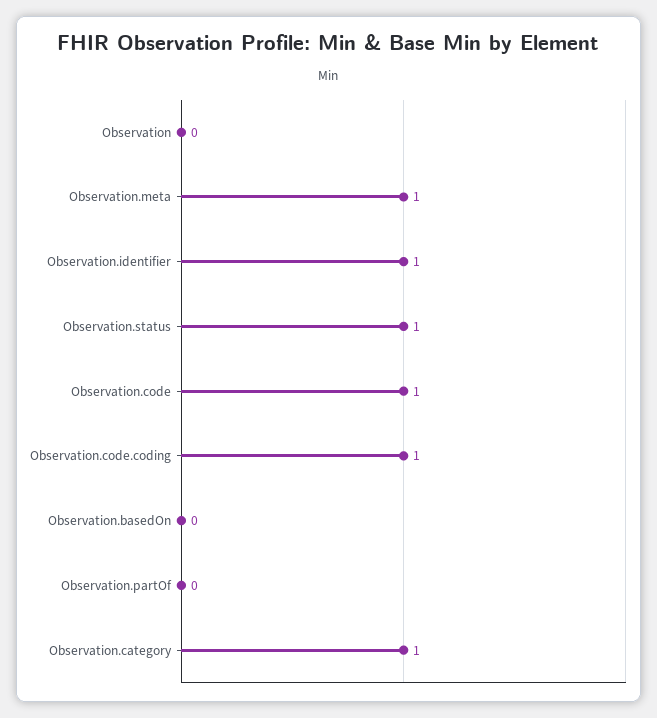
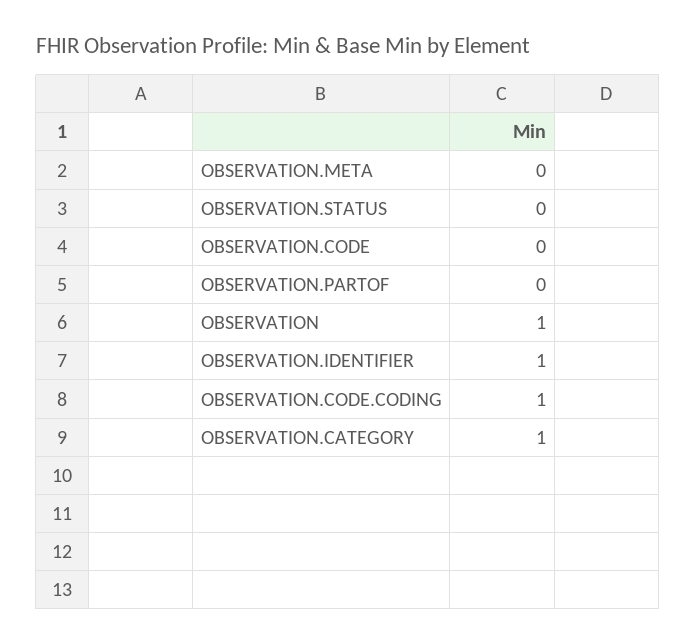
  {
-   "Observation": 0,
+   "Observation": 1,
-   "Observation.meta": 1,
+   "Observation.meta": 0,
    "Observation.identifier": 1,
-   "Observation.status": 1,
+   "Observation.status": 0,
-   "Observation.code": 1,
+   "Observation.code": 0,
    "Observation.code.coding": 1,
-   "Observation.basedOn": 0,
    "Observation.partOf": 0,
    "Observation.category": 1
  }

